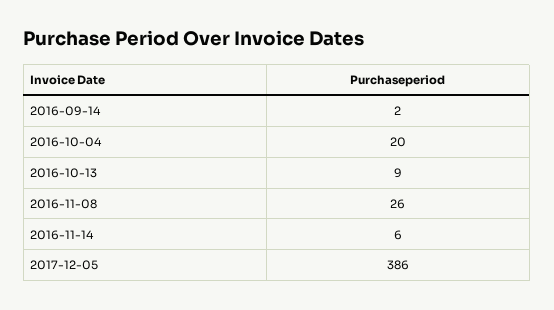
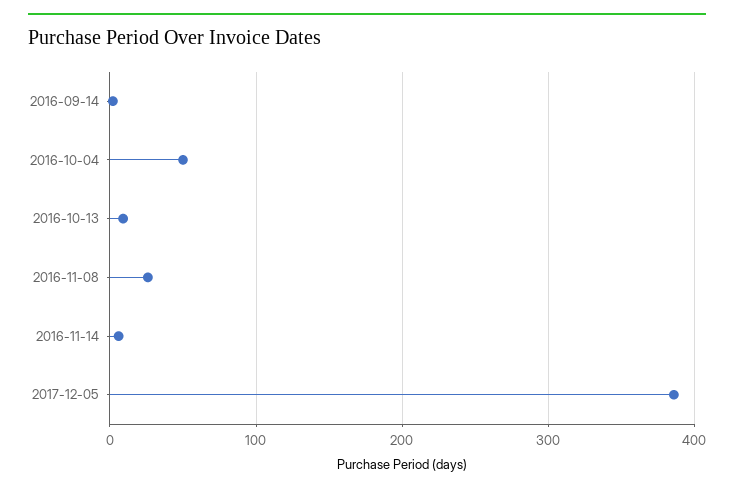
  {
    "2016-09-14": 2,
-   "2016-10-04": 20,
+   "2016-10-04": 50,
    "2016-10-13": 9,
    "2016-11-08": 26,
    "2016-11-14": 6,
    "2017-12-05": 386
  }

